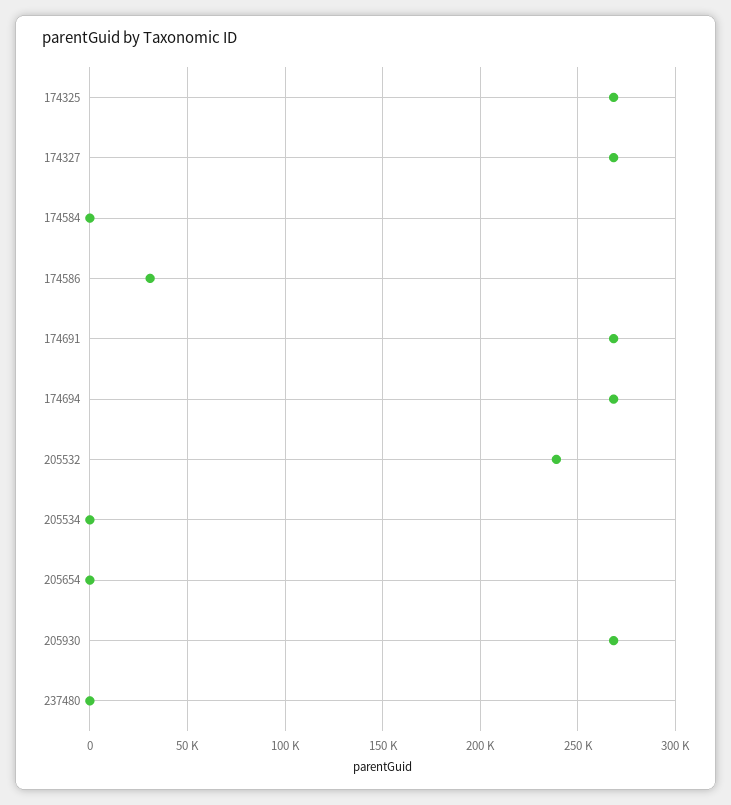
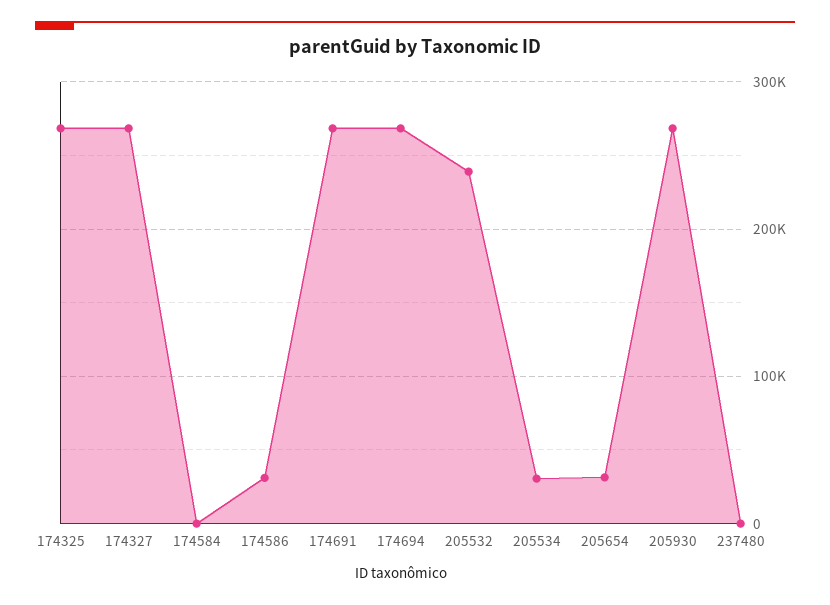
  {
    "174325": 270000,
    "174327": 270000,
    "174584": 0,
    "174586": 30000,
    "174691": 270000,
    "174694": 270000,
    "205532": 240000,
-   "205534": 0,
+   "205534": 30000,
-   "205654": 0,
+   "205654": 30000,
    "205930": 270000,
    "237480": 0
  }

